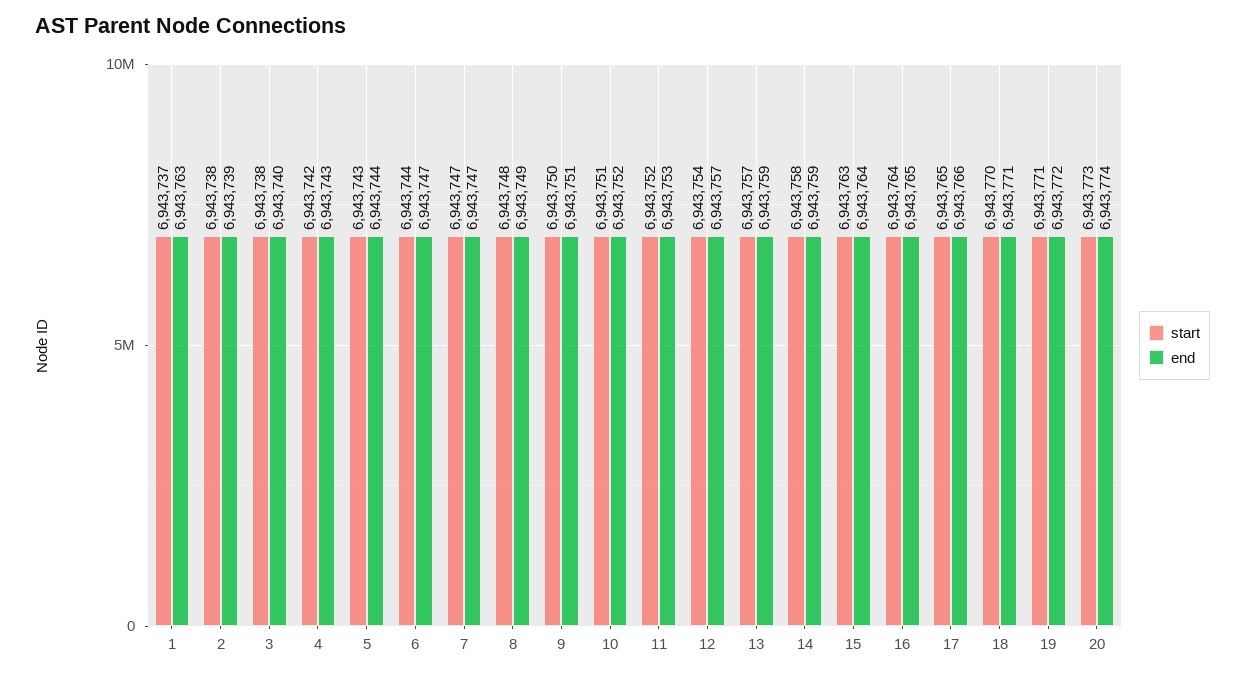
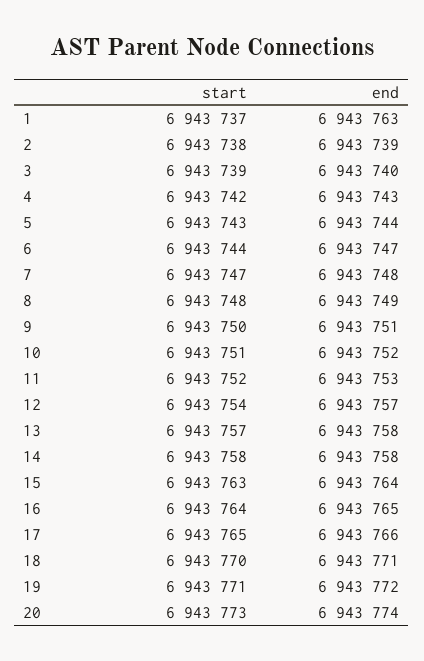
  {
    "start": {
      "1": 6943737,
      "2": 6943738,
-     "3": 6943738,
+     "3": 6943739,
      "4": 6943742,
      "5": 6943743,
      "6": 6943744,
      "7": 6943747,
      "8": 6943748,
      "9": 6943750,
      "10": 6943751,
      "11": 6943752,
      "12": 6943754,
      "13": 6943757,
      "14": 6943758,
      "15": 6943763,
      "16": 6943764,
      "17": 6943765,
      "18": 6943770,
      "19": 6943771,
      "20": 6943773
    },
    "end": {
      "1": 6943763,
      "2": 6943739,
      "3": 6943740,
      "4": 6943743,
      "5": 6943744,
      "6": 6943747,
-     "7": 6943747,
+     "7": 6943748,
      "8": 6943749,
      "9": 6943751,
      "10": 6943752,
      "11": 6943753,
      "12": 6943757,
-     "13": 6943759,
+     "13": 6943758,
-     "14": 6943759,
+     "14": 6943758,
      "15": 6943764,
      "16": 6943765,
      "17": 6943766,
      "18": 6943771,
      "19": 6943772,
      "20": 6943774
    }
  }

